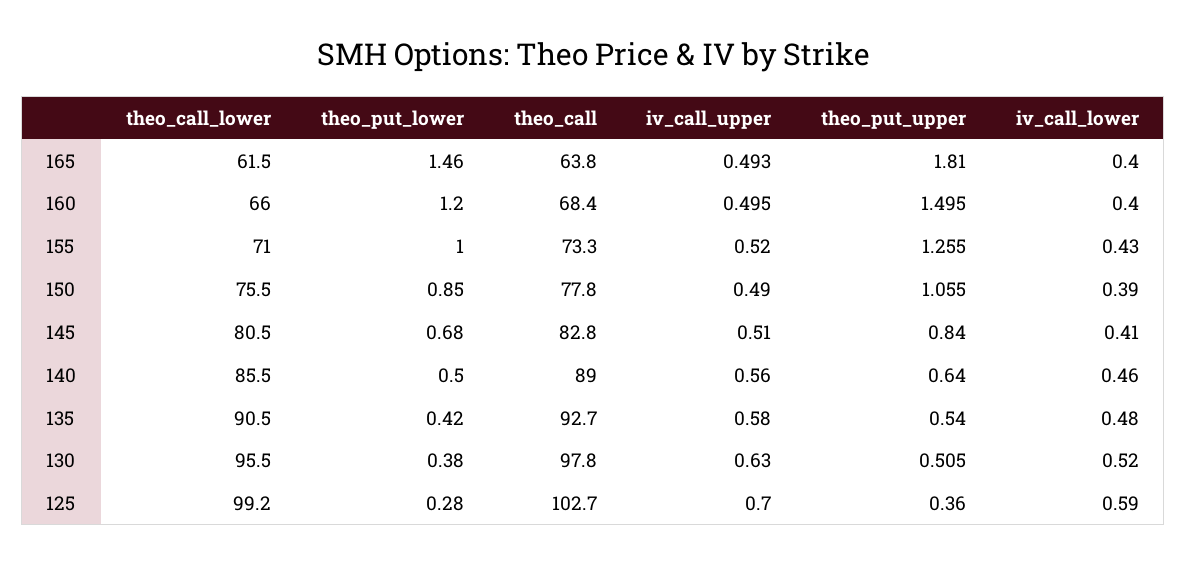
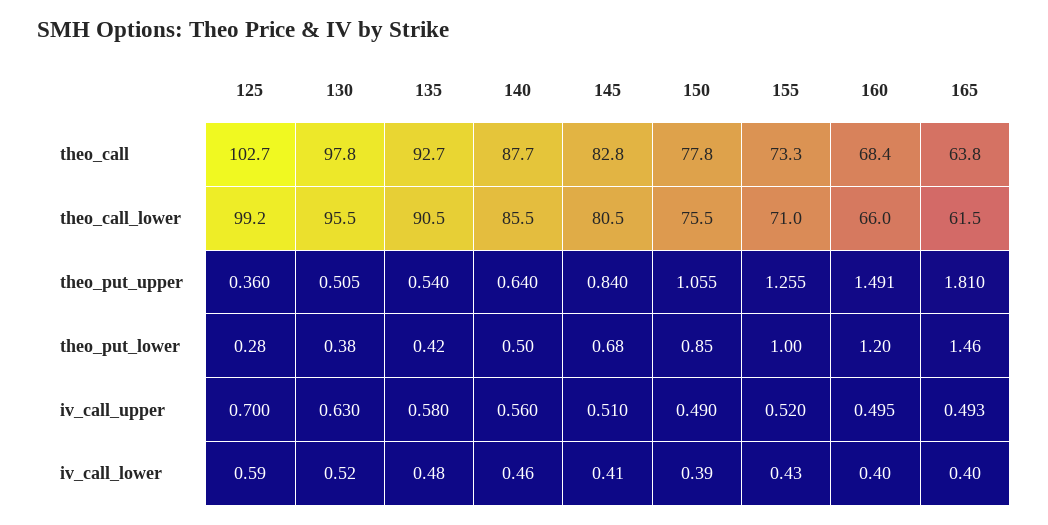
  {
    "theo_call_lower": {
      "165": 61.5,
      "160": 66,
      "155": 71,
      "150": 75.5,
      "145": 80.5,
      "140": 85.5,
      "135": 90.5,
      "130": 95.5,
      "125": 99.2
    },
    "theo_put_lower": {
      "165": 1.46,
      "160": 1.2,
      "155": 1,
      "150": 0.85,
      "145": 0.68,
      "140": 0.5,
      "135": 0.42,
      "130": 0.38,
      "125": 0.28
    },
    "theo_call": {
      "165": 63.8,
      "160": 68.4,
      "155": 73.3,
      "150": 77.8,
      "145": 82.8,
-     "140": 89,
+     "140": 87.7,
      "135": 92.7,
      "130": 97.8,
      "125": 102.7
    },
    "iv_call_upper": {
      "165": 0.493,
      "160": 0.495,
      "155": 0.52,
      "150": 0.49,
      "145": 0.51,
      "140": 0.56,
      "135": 0.58,
      "130": 0.63,
      "125": 0.7
    },
    "theo_put_upper": {
      "165": 1.81,
-     "160": 1.495,
+     "160": 1.491,
      "155": 1.255,
      "150": 1.055,
      "145": 0.84,
      "140": 0.64,
      "135": 0.54,
      "130": 0.505,
      "125": 0.36
    },
    "iv_call_lower": {
      "165": 0.4,
      "160": 0.4,
      "155": 0.43,
      "150": 0.39,
      "145": 0.41,
      "140": 0.46,
      "135": 0.48,
      "130": 0.52,
      "125": 0.59
    }
  }

